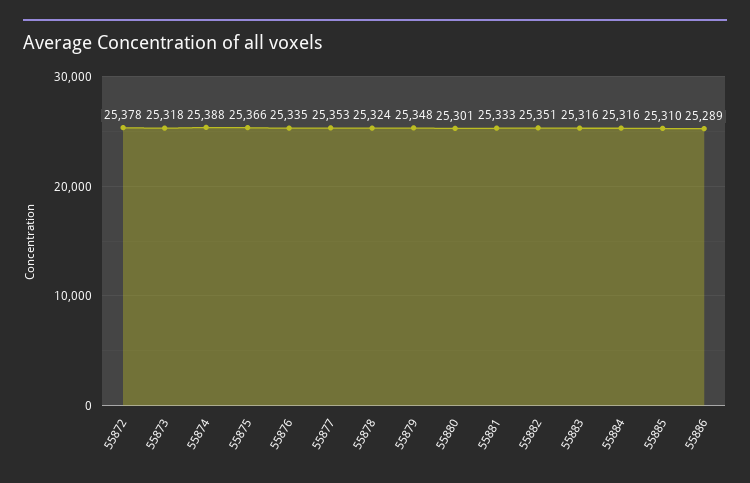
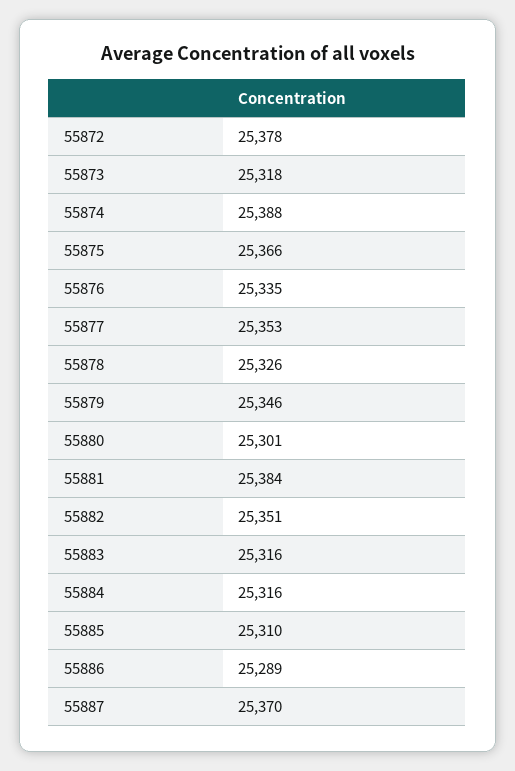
  {
    "55872": 25378,
    "55873": 25318,
    "55874": 25388,
    "55875": 25366,
    "55876": 25335,
    "55877": 25353,
-   "55878": 25324,
+   "55878": 25326,
-   "55879": 25348,
+   "55879": 25346,
    "55880": 25301,
-   "55881": 25333,
+   "55881": 25384,
    "55882": 25351,
    "55883": 25316,
    "55884": 25316,
    "55885": 25310,
-   "55886": 25289
+   "55886": 25289,
+   "55887": 25370
  }

